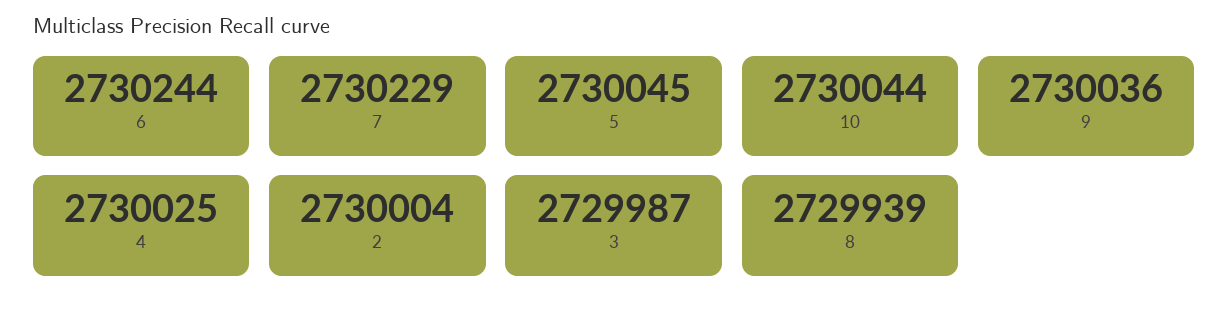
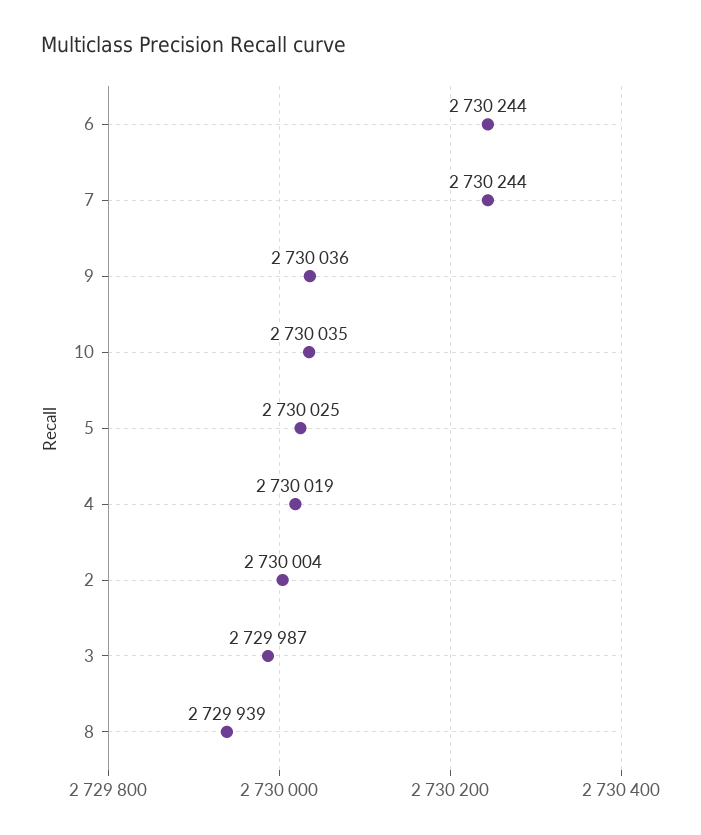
  {
    "6": 2730244,
-   "7": 2730229,
+   "7": 2730244,
-   "5": 2730045,
+   "5": 2730025,
-   "10": 2730044,
+   "10": 2730035,
    "9": 2730036,
-   "4": 2730025,
+   "4": 2730019,
    "2": 2730004,
    "3": 2729987,
    "8": 2729939
  }

